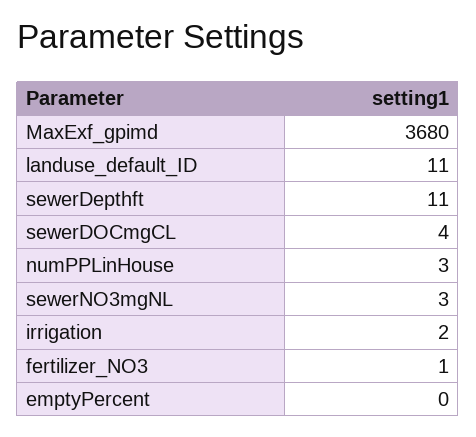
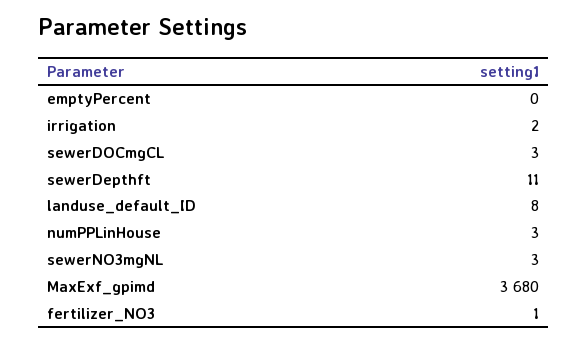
  {
    "MaxExf_gpimd": 3680,
-   "landuse_default_ID": 11,
+   "landuse_default_ID": 8,
    "sewerDepthft": 11,
-   "sewerDOCmgCL": 4,
+   "sewerDOCmgCL": 3,
    "numPPLinHouse": 3,
    "sewerNO3mgNL": 3,
    "irrigation": 2,
    "fertilizer_NO3": 1,
    "emptyPercent": 0
  }

